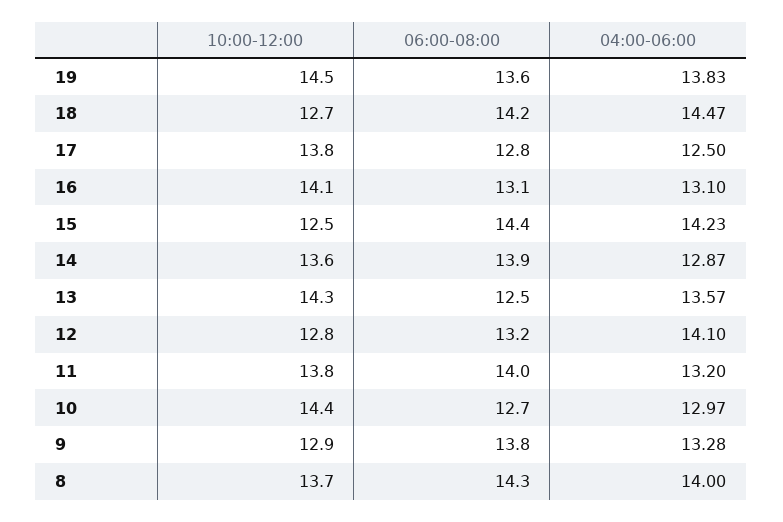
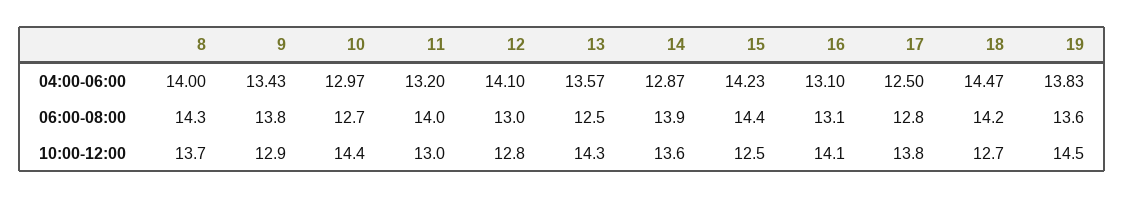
  {
    "10:00-12:00": {
      "19": 14.5,
      "18": 12.7,
      "17": 13.8,
      "16": 14.1,
      "15": 12.5,
      "14": 13.6,
      "13": 14.3,
      "12": 12.8,
-     "11": 13.8,
+     "11": 13,
      "10": 14.4,
      "9": 12.9,
      "8": 13.7
    },
    "06:00-08:00": {
      "19": 13.6,
      "18": 14.2,
      "17": 12.8,
      "16": 13.1,
      "15": 14.4,
      "14": 13.9,
      "13": 12.5,
-     "12": 13.2,
+     "12": 13,
      "11": 14,
      "10": 12.7,
      "9": 13.8,
      "8": 14.3
    },
    "04:00-06:00": {
      "19": 13.83,
      "18": 14.47,
      "17": 12.5,
      "16": 13.1,
      "15": 14.23,
      "14": 12.87,
      "13": 13.57,
      "12": 14.1,
      "11": 13.2,
      "10": 12.97,
-     "9": 13.28,
+     "9": 13.43,
      "8": 14
    }
  }

